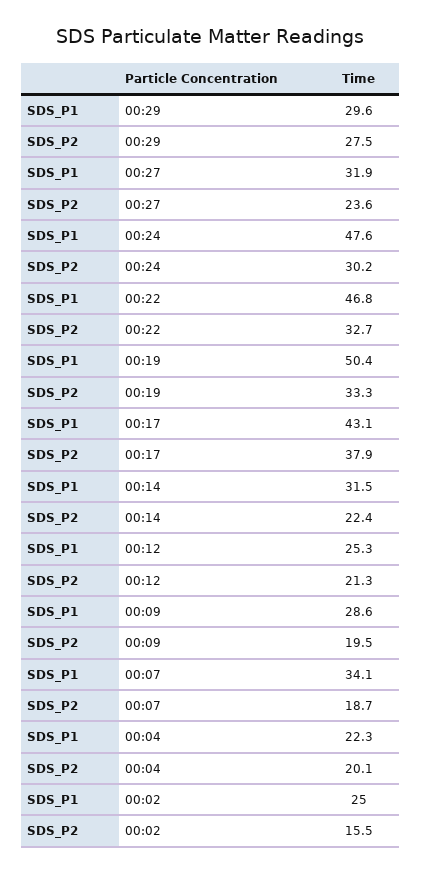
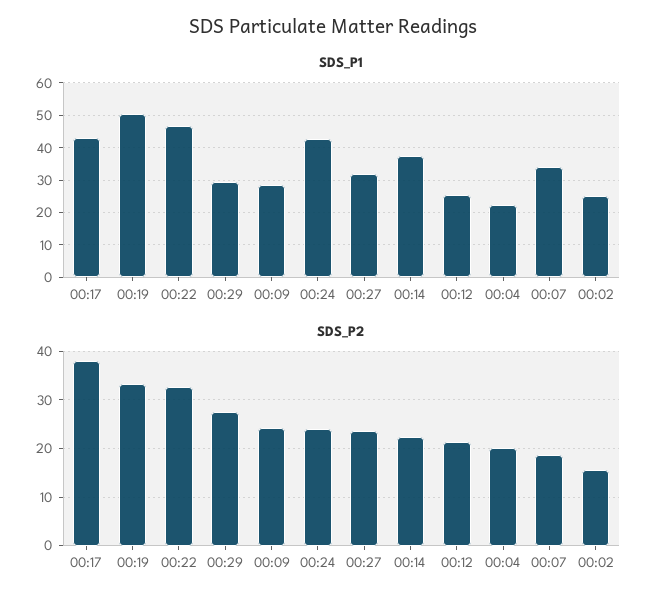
  {
    "SDS_P1": {
      "00:29": 29.6,
      "00:27": 31.9,
-     "00:24": 47.6,
+     "00:24": 42,
      "00:22": 46.8,
      "00:19": 50.4,
      "00:17": 43.1,
-     "00:14": 31.5,
+     "00:14": 38,
      "00:12": 25.3,
      "00:09": 28.6,
      "00:07": 34.1,
      "00:04": 22.3,
      "00:02": 25
    },
    "SDS_P2": {
      "00:29": 27.5,
      "00:27": 23.6,
-     "00:24": 30.2,
+     "00:24": 24,
      "00:22": 32.7,
      "00:19": 33.3,
      "00:17": 37.9,
      "00:14": 22.4,
      "00:12": 21.3,
-     "00:09": 19.5,
+     "00:09": 24,
      "00:07": 18.7,
      "00:04": 20.1,
      "00:02": 15.5
    }
  }

